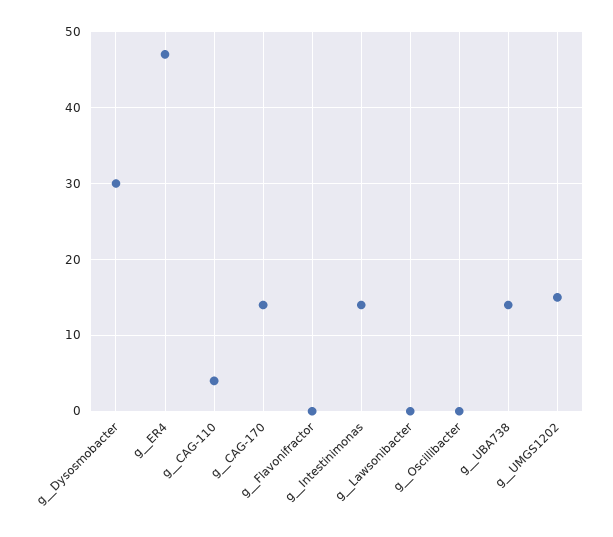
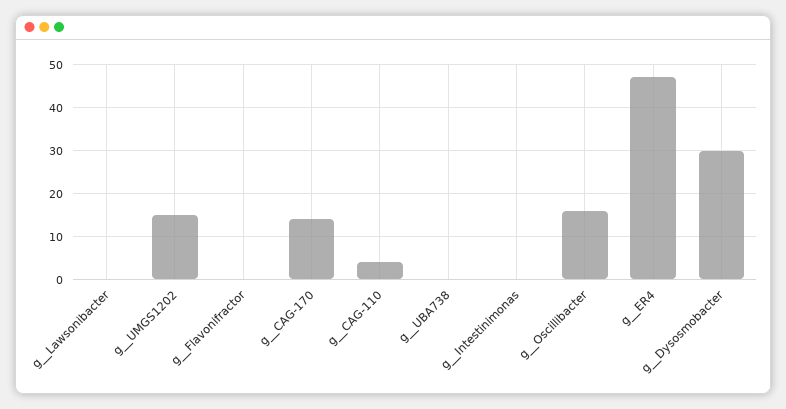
  {
    "g__Dysosmobacter": 30,
    "g__ER4": 47,
    "g__CAG-110": 4,
    "g__CAG-170": 14,
    "g__Flavonifractor": 0,
-   "g__Intestinimonas": 14,
+   "g__Intestinimonas": 0,
    "g__Lawsonibacter": 0,
-   "g__Oscillibacter": 0,
+   "g__Oscillibacter": 15,
-   "g__UBA738": 14,
+   "g__UBA738": 0,
    "g__UMGS1202": 15
  }

